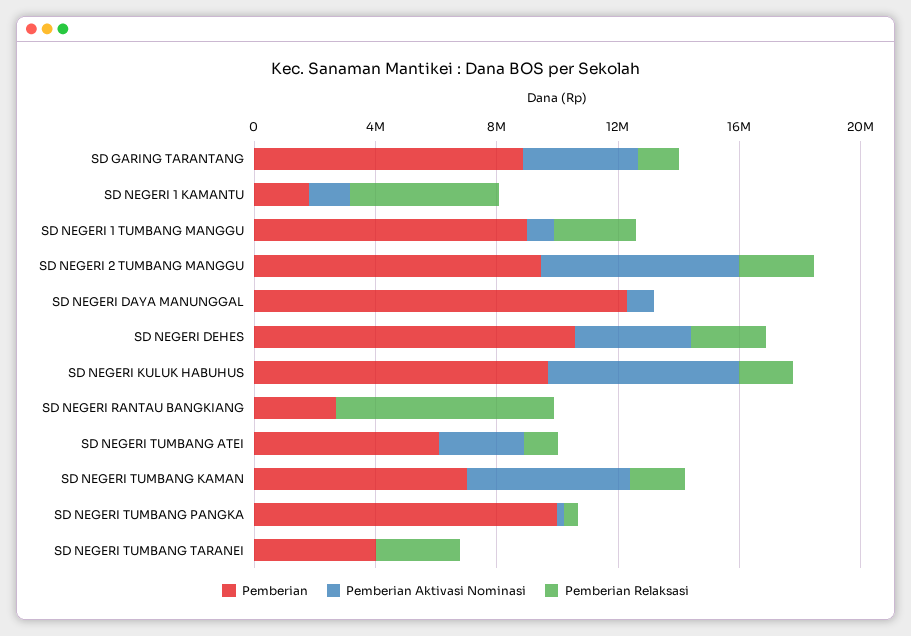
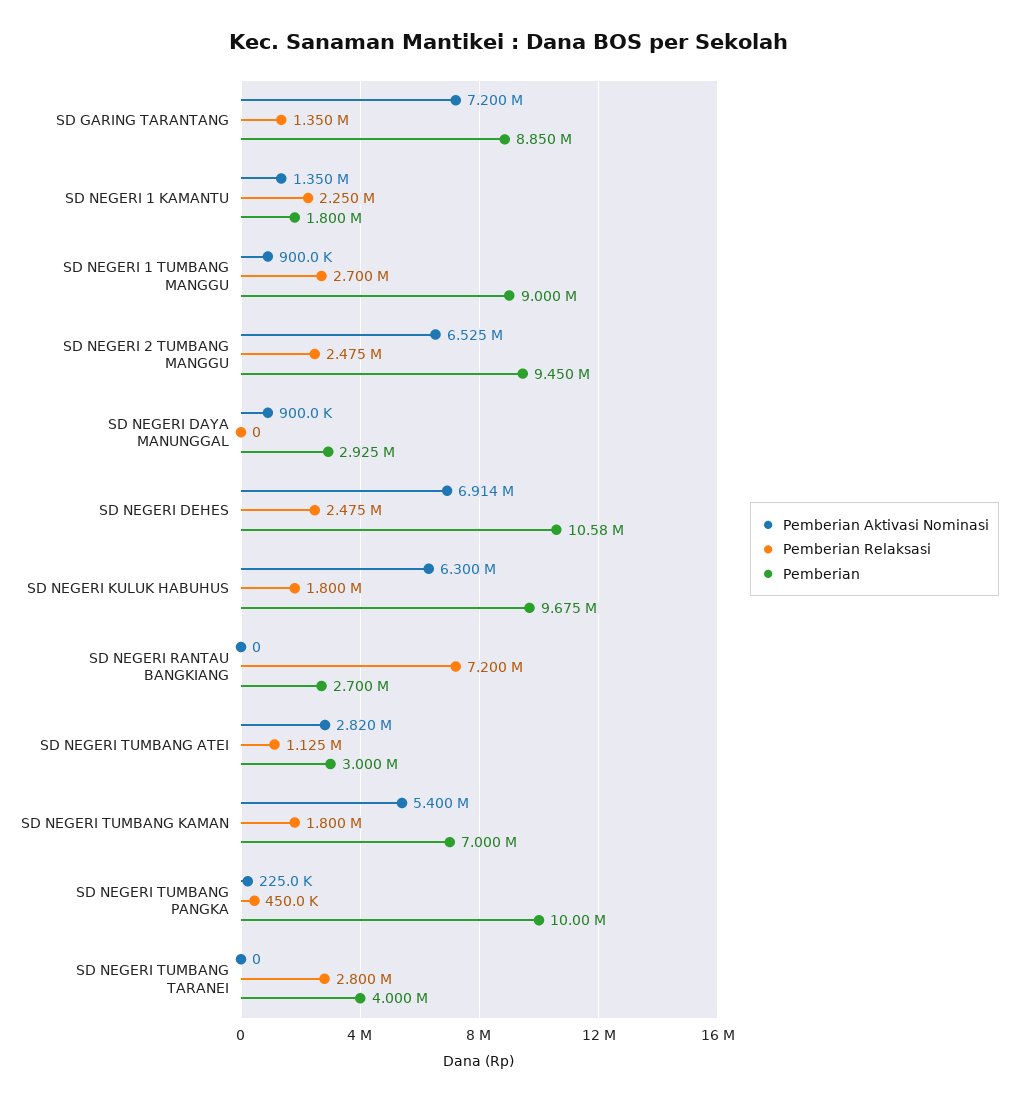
  {
    "Pemberian": {
      "SD GARING TARANTANG": 8850000,
      "SD NEGERI 1 KAMANTU": 1800000,
      "SD NEGERI 1 TUMBANG MANGGU": 9000000,
      "SD NEGERI 2 TUMBANG MANGGU": 9450000,
-     "SD NEGERI DAYA MANUNGGAL": 12000000,
+     "SD NEGERI DAYA MANUNGGAL": 2925000,
      "SD NEGERI DEHES": 10580000,
      "SD NEGERI KULUK HABUHUS": 9675000,
      "SD NEGERI RANTAU BANGKIANG": 2700000,
-     "SD NEGERI TUMBANG ATEI": 6000000,
+     "SD NEGERI TUMBANG ATEI": 3000000,
      "SD NEGERI TUMBANG KAMAN": 7000000,
      "SD NEGERI TUMBANG PANGKA": 10000000,
      "SD NEGERI TUMBANG TARANEI": 4000000
    },
    "Pemberian Aktivasi Nominasi": {
-     "SD GARING TARANTANG": 4000000,
+     "SD GARING TARANTANG": 7200000,
      "SD NEGERI 1 KAMANTU": 1350000,
      "SD NEGERI 1 TUMBANG MANGGU": 900000,
      "SD NEGERI 2 TUMBANG MANGGU": 6525000,
      "SD NEGERI DAYA MANUNGGAL": 900000,
-     "SD NEGERI DEHES": 4000000,
+     "SD NEGERI DEHES": 6914000,
      "SD NEGERI KULUK HABUHUS": 6300000,
      "SD NEGERI RANTAU BANGKIANG": 0,
      "SD NEGERI TUMBANG ATEI": 2820000,
      "SD NEGERI TUMBANG KAMAN": 5400000,
      "SD NEGERI TUMBANG PANGKA": 225000,
      "SD NEGERI TUMBANG TARANEI": 0
    },
    "Pemberian Relaksasi": {
      "SD GARING TARANTANG": 1350000,
-     "SD NEGERI 1 KAMANTU": 5000000,
+     "SD NEGERI 1 KAMANTU": 2250000,
      "SD NEGERI 1 TUMBANG MANGGU": 2700000,
      "SD NEGERI 2 TUMBANG MANGGU": 2475000,
      "SD NEGERI DAYA MANUNGGAL": 0,
      "SD NEGERI DEHES": 2475000,
      "SD NEGERI KULUK HABUHUS": 1800000,
      "SD NEGERI RANTAU BANGKIANG": 7200000,
      "SD NEGERI TUMBANG ATEI": 1125000,
      "SD NEGERI TUMBANG KAMAN": 1800000,
      "SD NEGERI TUMBANG PANGKA": 450000,
      "SD NEGERI TUMBANG TARANEI": 2800000
    }
  }

